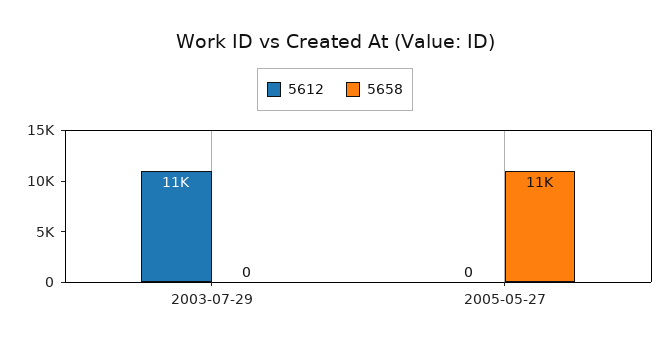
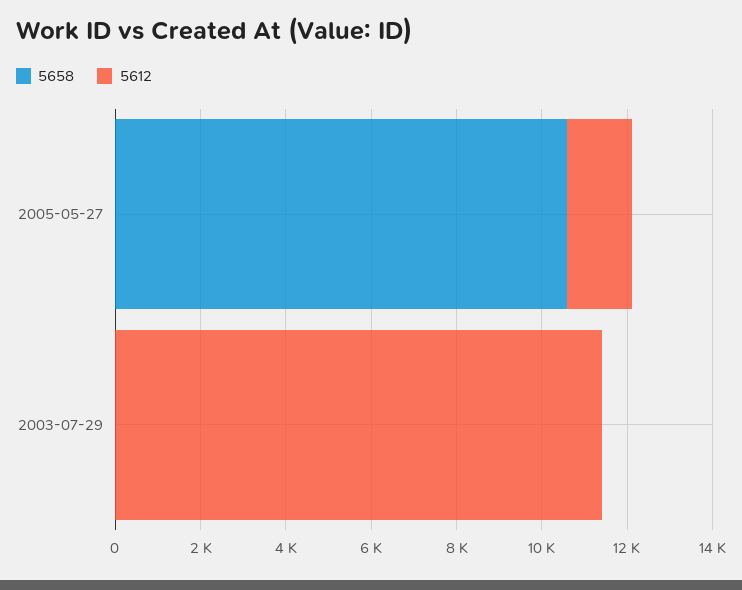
  {
    "5612": {
      "2003-07-29": 11000,
-     "2005-05-27": 0
+     "2005-05-27": 1500
    },
    "5658": {
      "2003-07-29": 0,
      "2005-05-27": 11000
    }
  }

